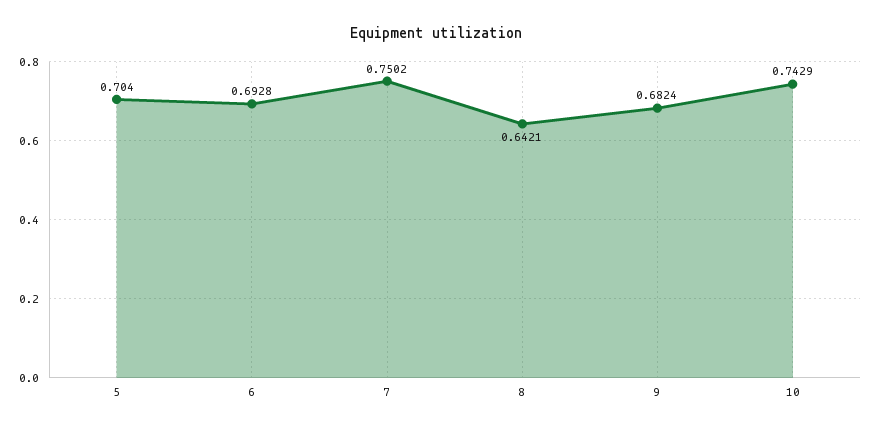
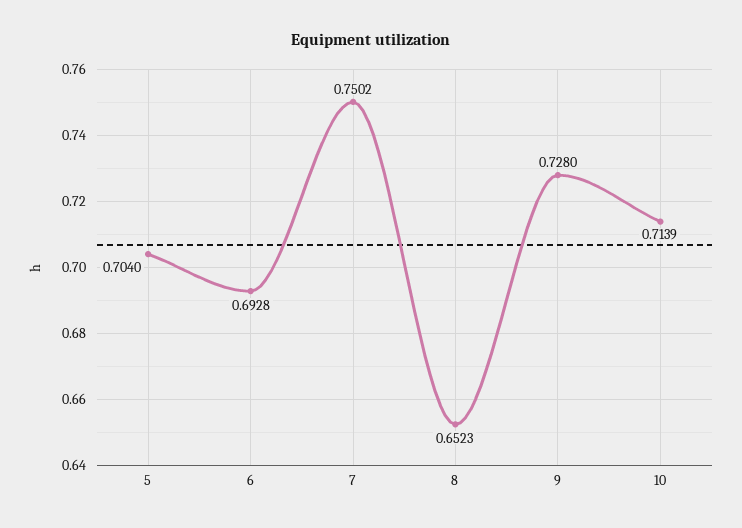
  {
    "5": 0.704,
    "6": 0.6928,
    "7": 0.7502,
-   "8": 0.6421,
+   "8": 0.6523,
-   "9": 0.6824,
+   "9": 0.728,
-   "10": 0.7429
+   "10": 0.7139
  }

